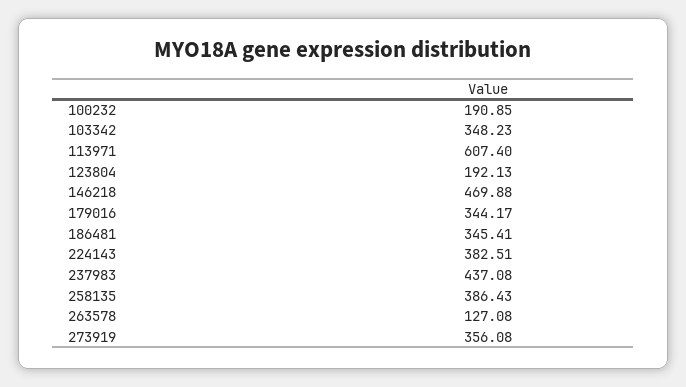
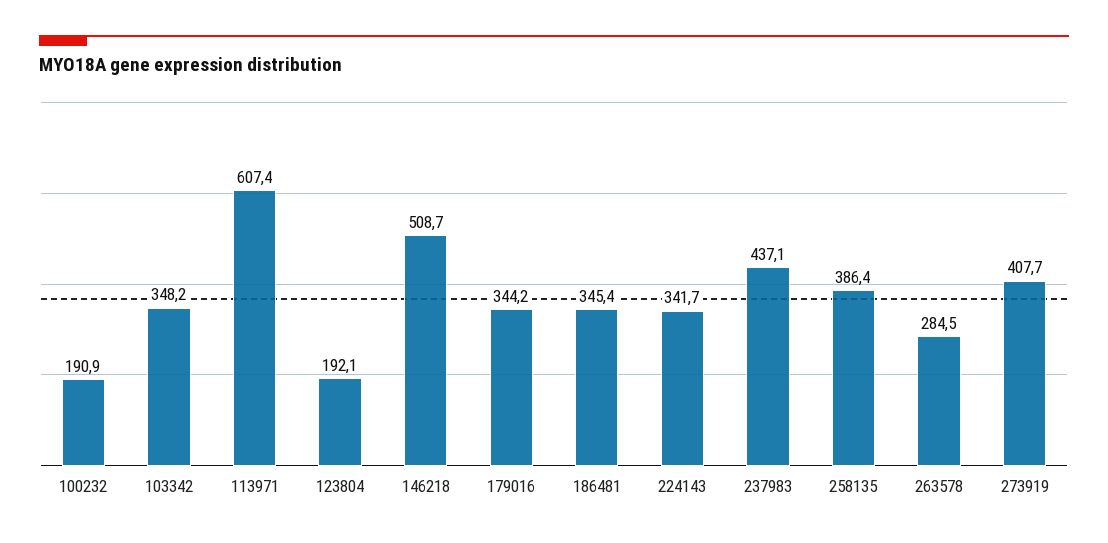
  {
    "100232": 190.85,
    "103342": 348.23,
    "113971": 607.4,
    "123804": 192.13,
-   "146218": 469.88,
+   "146218": 508.7,
    "179016": 344.17,
    "186481": 345.41,
-   "224143": 382.51,
+   "224143": 341.7,
    "237983": 437.08,
    "258135": 386.43,
-   "263578": 127.08,
+   "263578": 284.5,
-   "273919": 356.08
+   "273919": 407.7
  }

